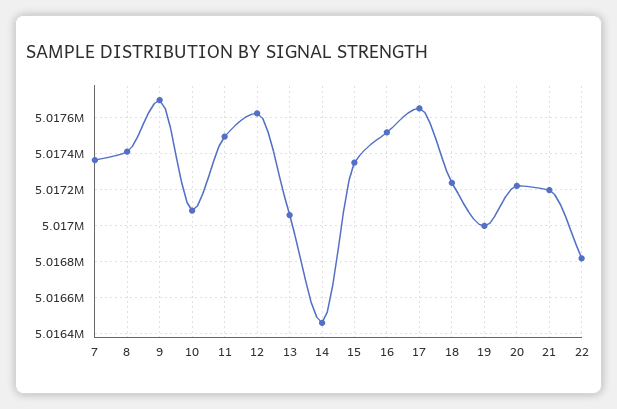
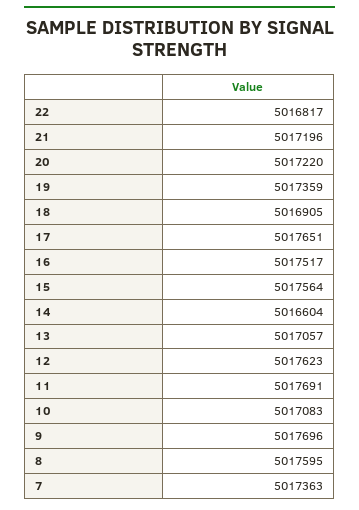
  {
    "7": 5017363,
-   "8": 5017400,
+   "8": 5017595,
    "9": 5017696,
    "10": 5017083,
-   "11": 5017500,
+   "11": 5017691,
    "12": 5017623,
    "13": 5017057,
-   "14": 5016450,
+   "14": 5016604,
-   "15": 5017350,
+   "15": 5017564,
    "16": 5017517,
    "17": 5017651,
-   "18": 5017250,
+   "18": 5016905,
-   "19": 5017000,
+   "19": 5017359,
    "20": 5017220,
    "21": 5017196,
    "22": 5016817
  }

